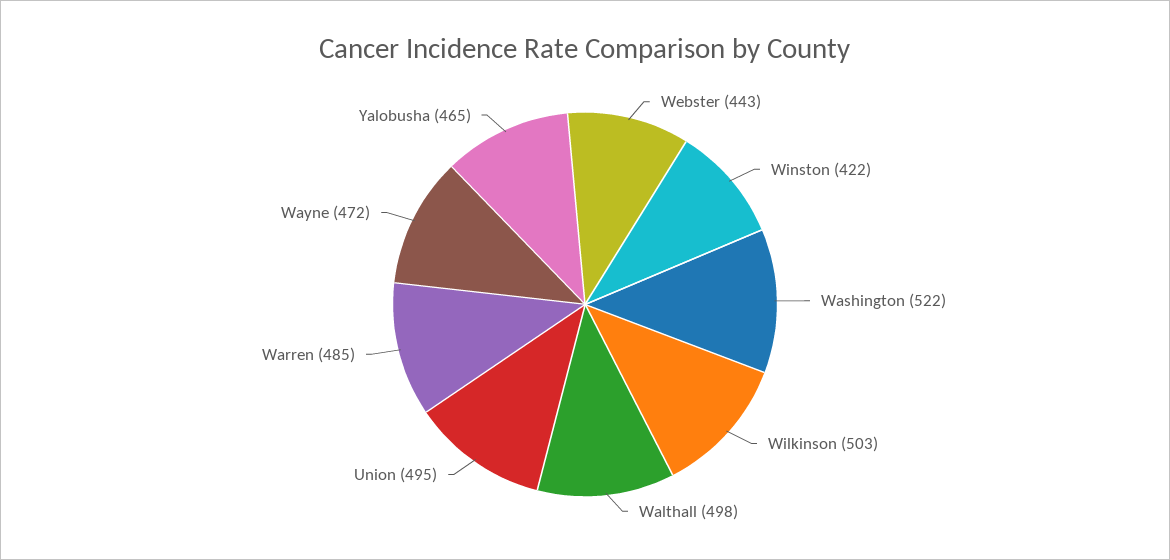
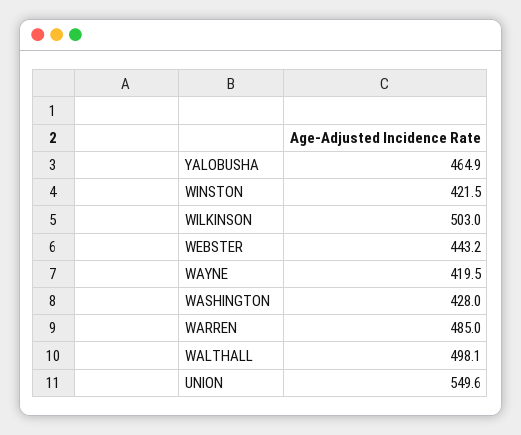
  {
    "Webster": 443.2,
    "Winston": 421.5,
-   "Washington": 522,
+   "Washington": 428,
    "Wilkinson": 503,
    "Walthall": 498.1,
-   "Union": 495,
+   "Union": 549.6,
    "Warren": 485,
-   "Wayne": 472,
+   "Wayne": 419.5,
    "Yalobusha": 464.9
  }

